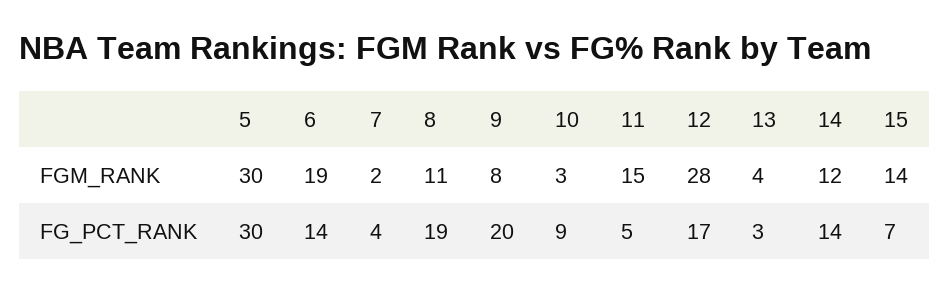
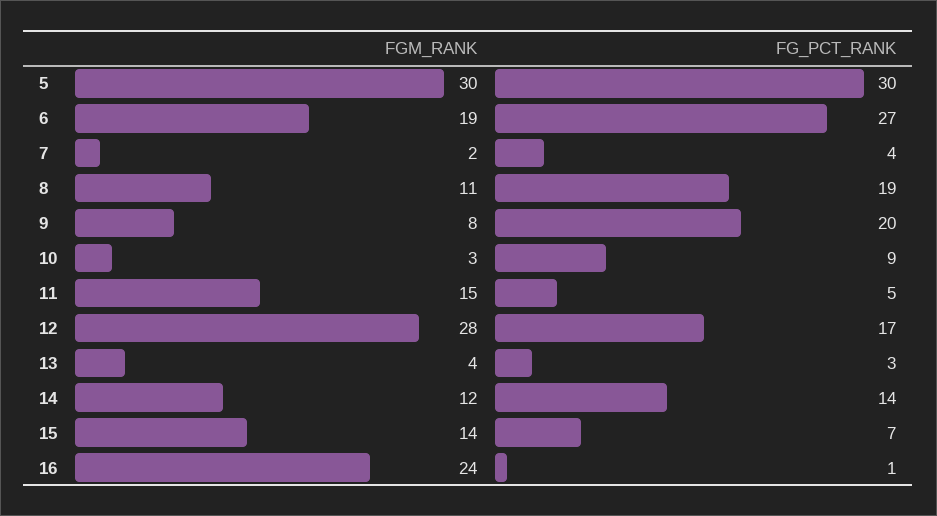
  {
    "5": {
      "FGM_RANK": 30,
      "FG_PCT_RANK": 30
    },
    "6": {
      "FGM_RANK": 19,
-     "FG_PCT_RANK": 14
+     "FG_PCT_RANK": 27
    },
    "7": {
      "FGM_RANK": 2,
      "FG_PCT_RANK": 4
    },
    "8": {
      "FGM_RANK": 11,
      "FG_PCT_RANK": 19
    },
    "9": {
      "FGM_RANK": 8,
      "FG_PCT_RANK": 20
    },
    "10": {
      "FGM_RANK": 3,
      "FG_PCT_RANK": 9
    },
    "11": {
      "FGM_RANK": 15,
      "FG_PCT_RANK": 5
    },
    "12": {
      "FGM_RANK": 28,
      "FG_PCT_RANK": 17
    },
    "13": {
      "FGM_RANK": 4,
      "FG_PCT_RANK": 3
    },
    "14": {
      "FGM_RANK": 12,
      "FG_PCT_RANK": 14
    },
    "15": {
      "FGM_RANK": 14,
      "FG_PCT_RANK": 7
-   }
+   },
+   "16": {
+     "FGM_RANK": 24,
+     "FG_PCT_RANK": 1
+   }
  }

